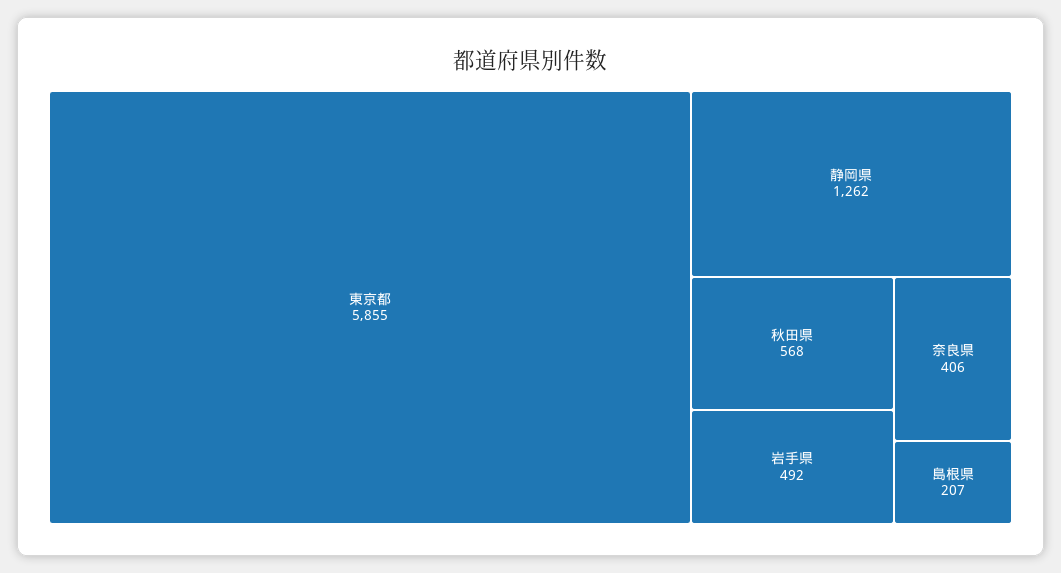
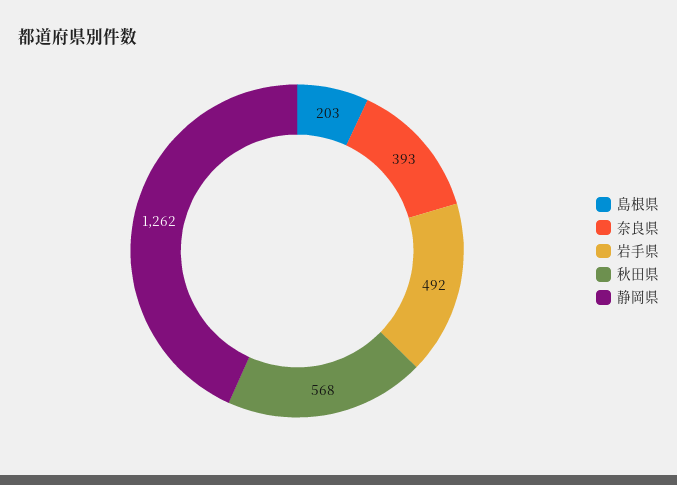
  {
-   "東京都": 5855,
    "静岡県": 1262,
    "秋田県": 568,
    "岩手県": 492,
-   "奈良県": 406,
+   "奈良県": 393,
-   "島根県": 207
+   "島根県": 203
  }

